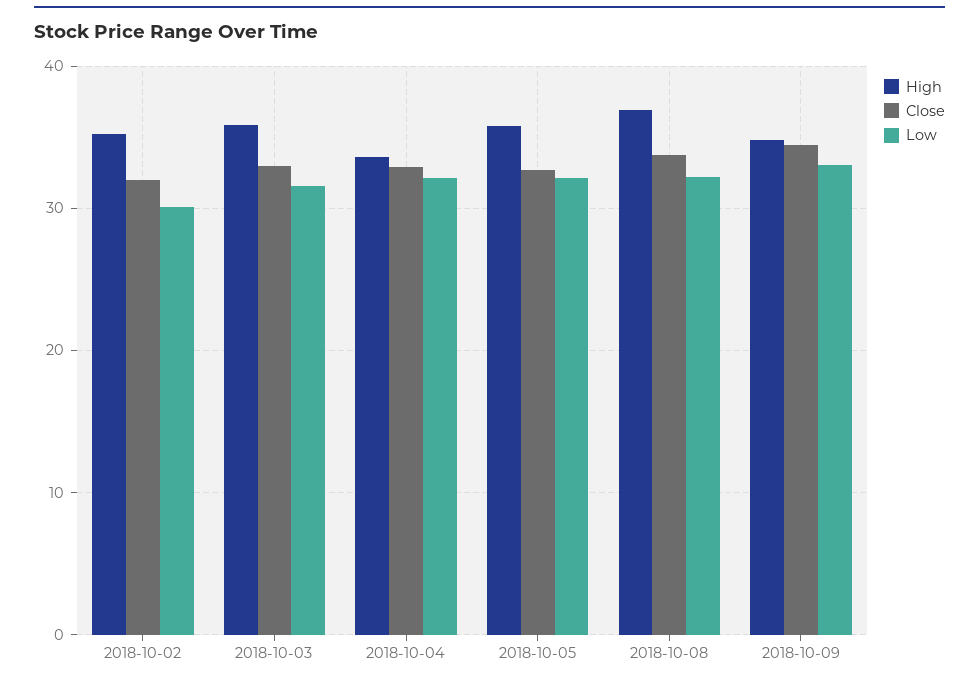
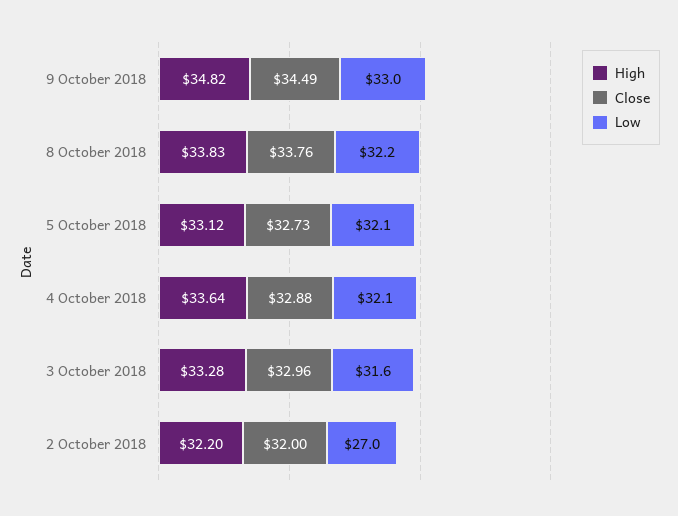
  {
    "High": {
-     "2018-10-02": 35,
+     "2018-10-02": 32.2,
-     "2018-10-03": 36,
+     "2018-10-03": 33.28,
      "2018-10-04": 33.64,
-     "2018-10-05": 36,
+     "2018-10-05": 33.12,
-     "2018-10-08": 37,
+     "2018-10-08": 33.83,
      "2018-10-09": 34.82
    },
    "Close": {
      "2018-10-02": 32,
      "2018-10-03": 32.96,
      "2018-10-04": 32.88,
      "2018-10-05": 32.73,
      "2018-10-08": 33.76,
      "2018-10-09": 34.49
    },
    "Low": {
-     "2018-10-02": 30,
+     "2018-10-02": 27,
      "2018-10-03": 31.6,
      "2018-10-04": 32.1,
      "2018-10-05": 32.1,
      "2018-10-08": 32.2,
      "2018-10-09": 33
    }
  }

